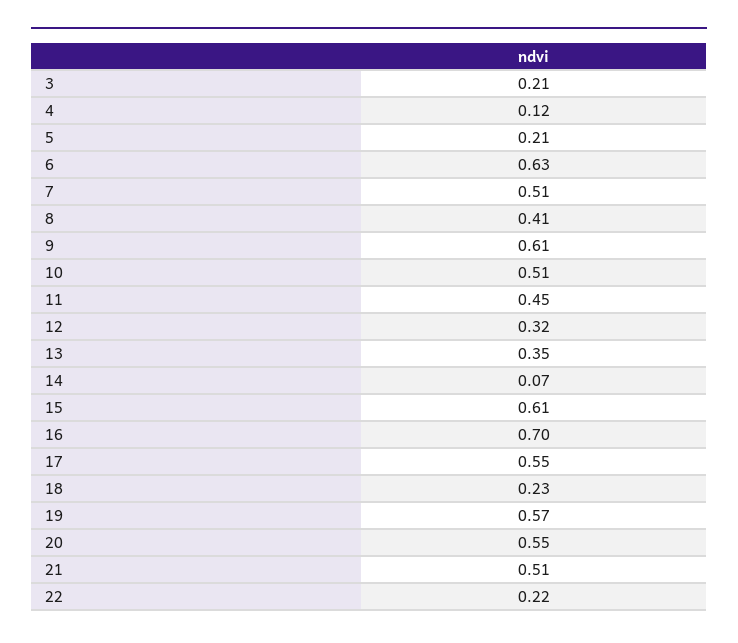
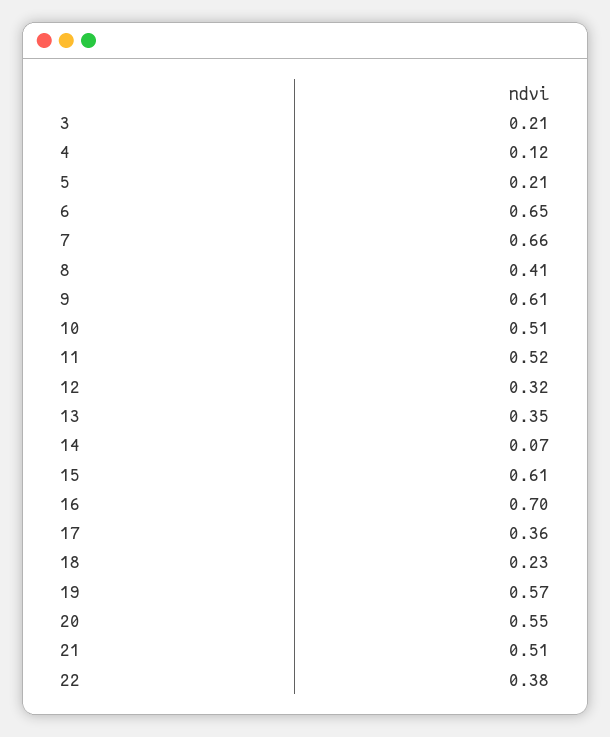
  {
    "3": 0.21,
    "4": 0.12,
    "5": 0.21,
-   "6": 0.63,
+   "6": 0.65,
-   "7": 0.51,
+   "7": 0.66,
    "8": 0.41,
    "9": 0.61,
    "10": 0.51,
-   "11": 0.45,
+   "11": 0.52,
    "12": 0.32,
    "13": 0.35,
    "14": 0.07,
    "15": 0.61,
    "16": 0.7,
-   "17": 0.55,
+   "17": 0.36,
    "18": 0.23,
    "19": 0.57,
    "20": 0.55,
    "21": 0.51,
-   "22": 0.22
+   "22": 0.38
  }

